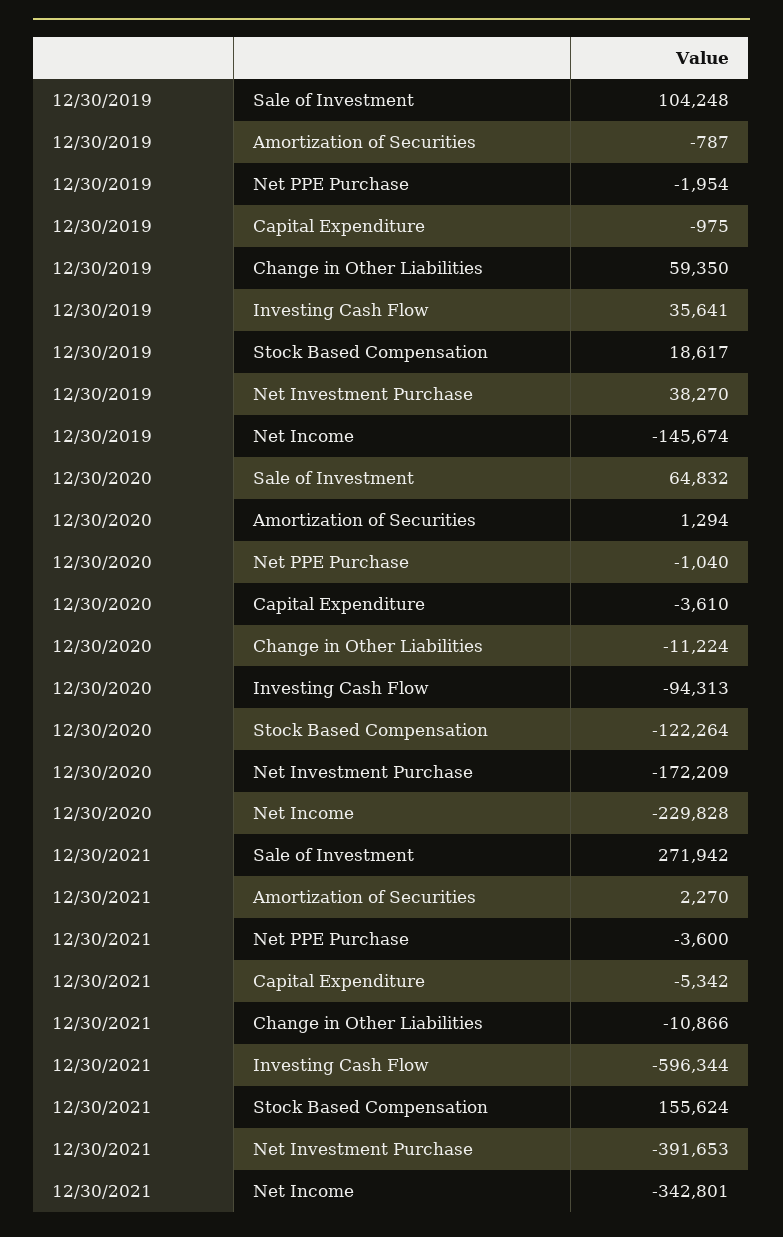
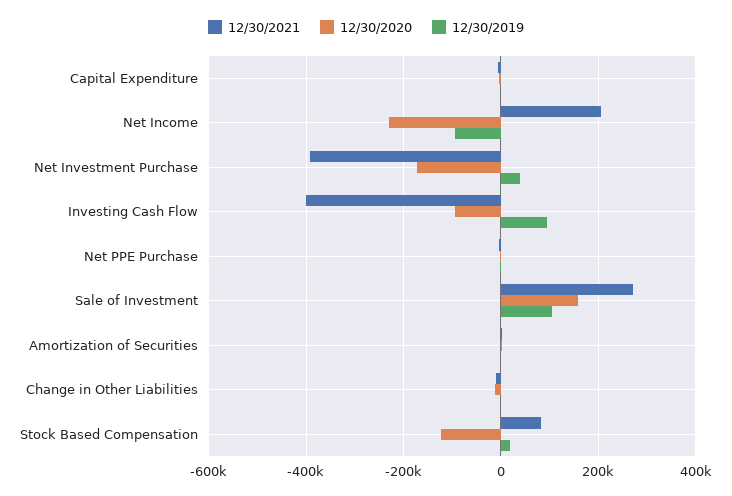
  {
    "12/30/2019": {
      "Sale of Investment": 104248,
      "Amortization of Securities": -787,
      "Net PPE Purchase": -1954,
      "Capital Expenditure": -975,
-     "Change in Other Liabilities": 59350,
+     "Change in Other Liabilities": 0,
-     "Investing Cash Flow": 35641,
+     "Investing Cash Flow": 100000,
      "Stock Based Compensation": 18617,
      "Net Investment Purchase": 38270,
-     "Net Income": -145674
+     "Net Income": -100000
    },
    "12/30/2020": {
-     "Sale of Investment": 64832,
+     "Sale of Investment": 160000,
      "Amortization of Securities": 1294,
      "Net PPE Purchase": -1040,
      "Capital Expenditure": -3610,
      "Change in Other Liabilities": -11224,
      "Investing Cash Flow": -94313,
      "Stock Based Compensation": -122264,
      "Net Investment Purchase": -172209,
      "Net Income": -229828
    },
    "12/30/2021": {
      "Sale of Investment": 271942,
      "Amortization of Securities": 2270,
      "Net PPE Purchase": -3600,
      "Capital Expenditure": -5342,
      "Change in Other Liabilities": -10866,
-     "Investing Cash Flow": -596344,
+     "Investing Cash Flow": -400000,
-     "Stock Based Compensation": 155624,
+     "Stock Based Compensation": 80000,
      "Net Investment Purchase": -391653,
-     "Net Income": -342801
+     "Net Income": 200000
    }
  }

